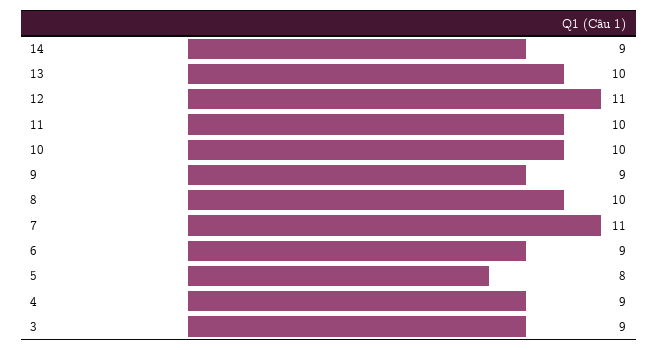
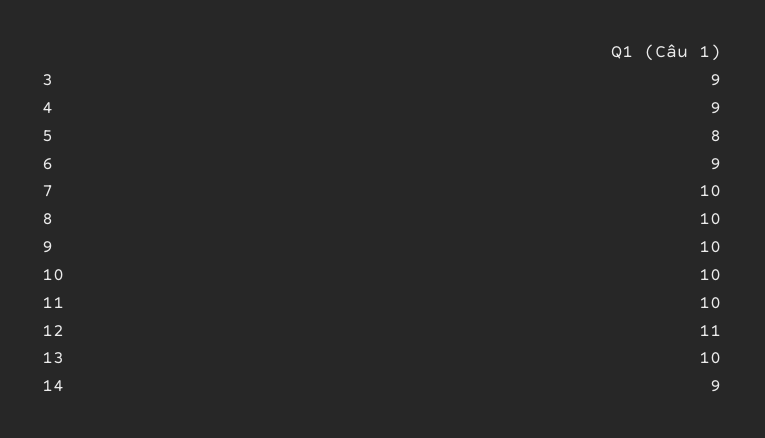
  {
    "14": 9,
    "13": 10,
    "12": 11,
    "11": 10,
    "10": 10,
-   "9": 9,
+   "9": 10,
    "8": 10,
-   "7": 11,
+   "7": 10,
    "6": 9,
    "5": 8,
    "4": 9,
    "3": 9
  }

